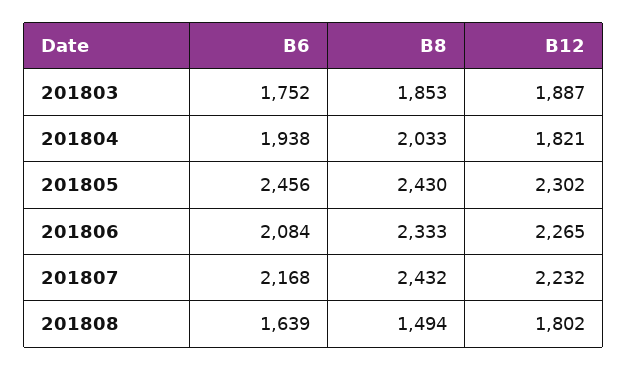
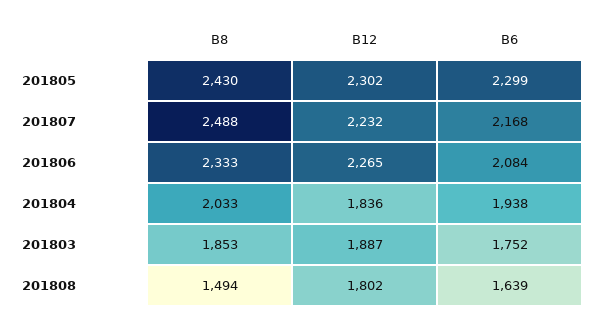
  {
    "B6": {
      "201803": 1752,
      "201804": 1938,
-     "201805": 2456,
+     "201805": 2299,
      "201806": 2084,
      "201807": 2168,
      "201808": 1639
    },
    "B8": {
      "201803": 1853,
      "201804": 2033,
      "201805": 2430,
      "201806": 2333,
-     "201807": 2432,
+     "201807": 2488,
      "201808": 1494
    },
    "B12": {
      "201803": 1887,
-     "201804": 1821,
+     "201804": 1836,
      "201805": 2302,
      "201806": 2265,
      "201807": 2232,
      "201808": 1802
    }
  }

